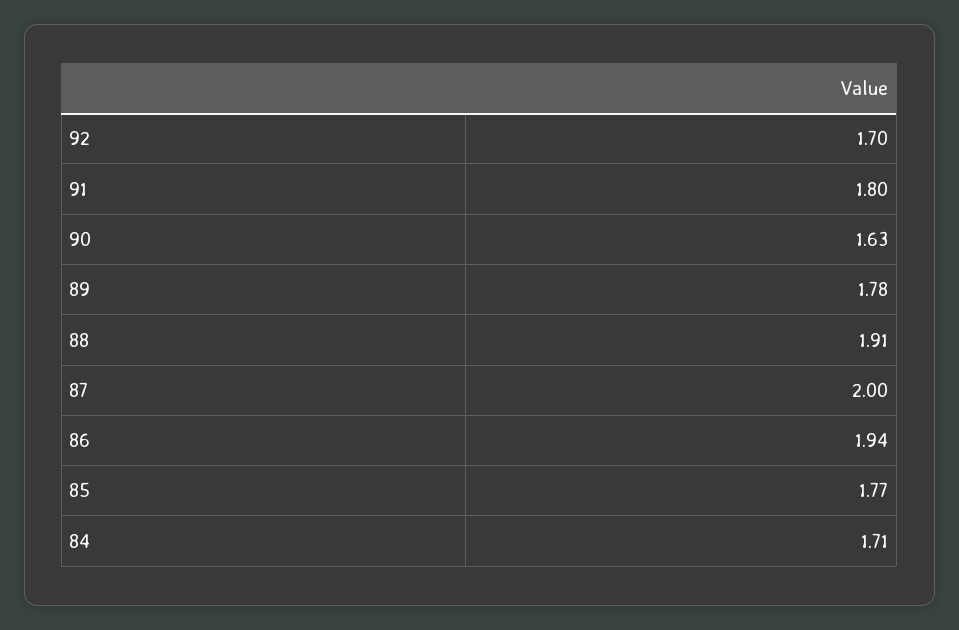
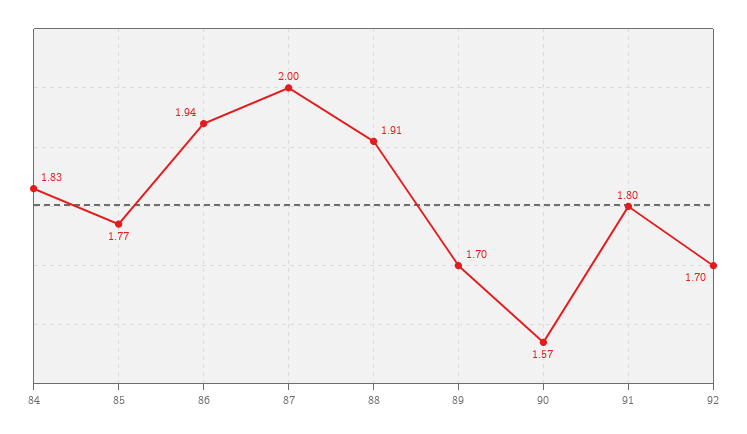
  {
    "92": 1.7,
    "91": 1.8,
-   "90": 1.63,
+   "90": 1.57,
-   "89": 1.78,
+   "89": 1.7,
    "88": 1.91,
    "87": 2,
    "86": 1.94,
    "85": 1.77,
-   "84": 1.71
+   "84": 1.83
  }

